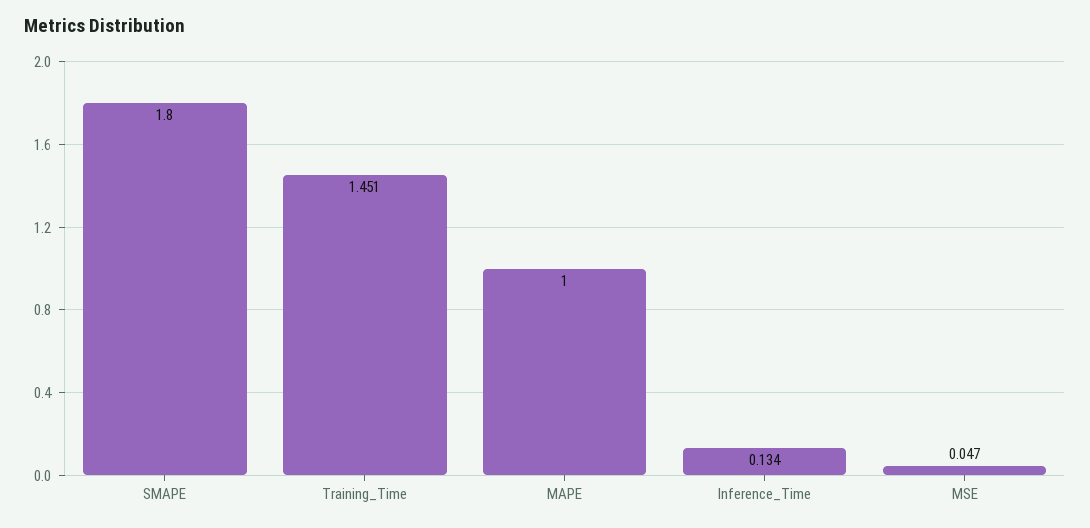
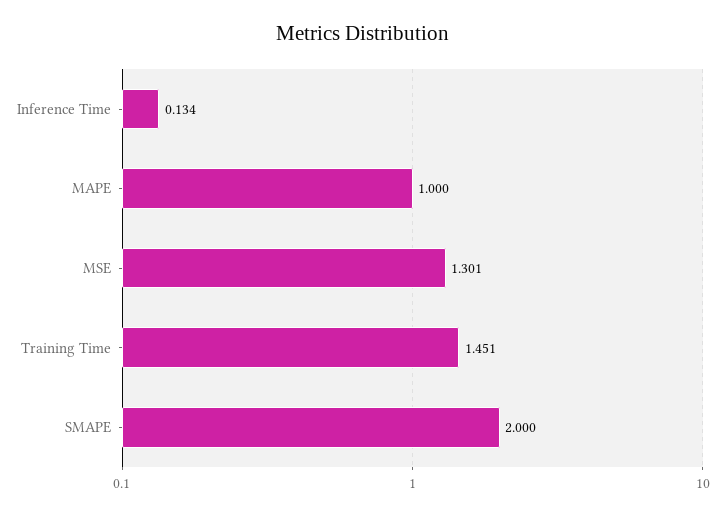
  {
-   "SMAPE": 1.8,
+   "SMAPE": 2,
    "Training_Time": 1.451,
    "MAPE": 1,
    "Inference_Time": 0.134,
-   "MSE": 0.047
+   "MSE": 1.301
  }

